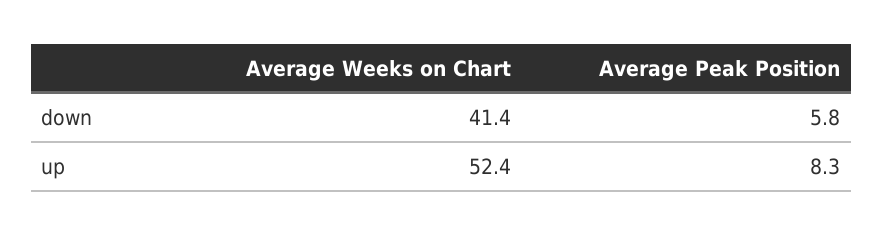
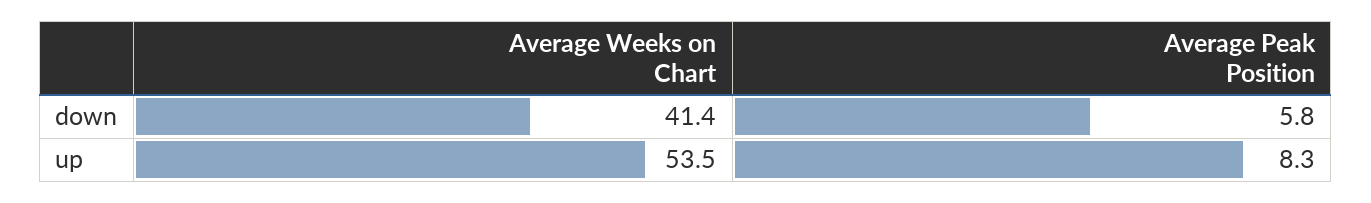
  {
    "Average Weeks on Chart": {
      "down": 41.4,
-     "up": 52.4
+     "up": 53.5
    },
    "Average Peak Position": {
      "down": 5.8,
      "up": 8.3
    }
  }

